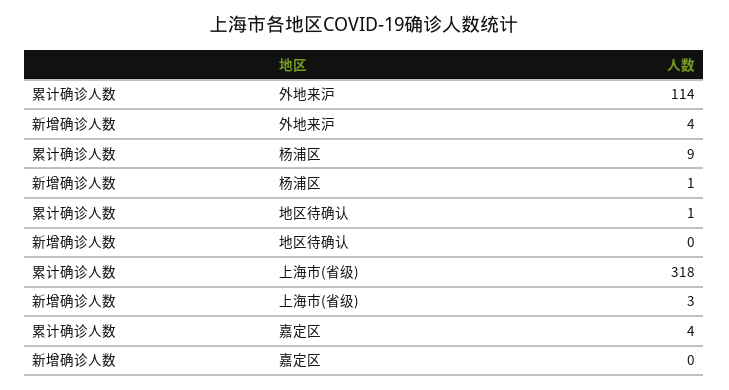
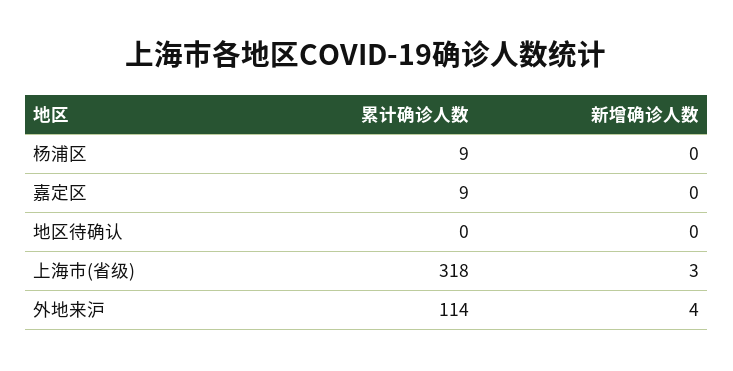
  {
    "累计确诊人数": {
      "外地来沪": 114,
      "杨浦区": 9,
-     "地区待确认": 1,
+     "地区待确认": 0,
      "上海市(省级)": 318,
-     "嘉定区": 4
+     "嘉定区": 9
    },
    "新增确诊人数": {
      "外地来沪": 4,
-     "杨浦区": 1,
+     "杨浦区": 0,
      "地区待确认": 0,
      "上海市(省级)": 3,
      "嘉定区": 0
    }
  }

